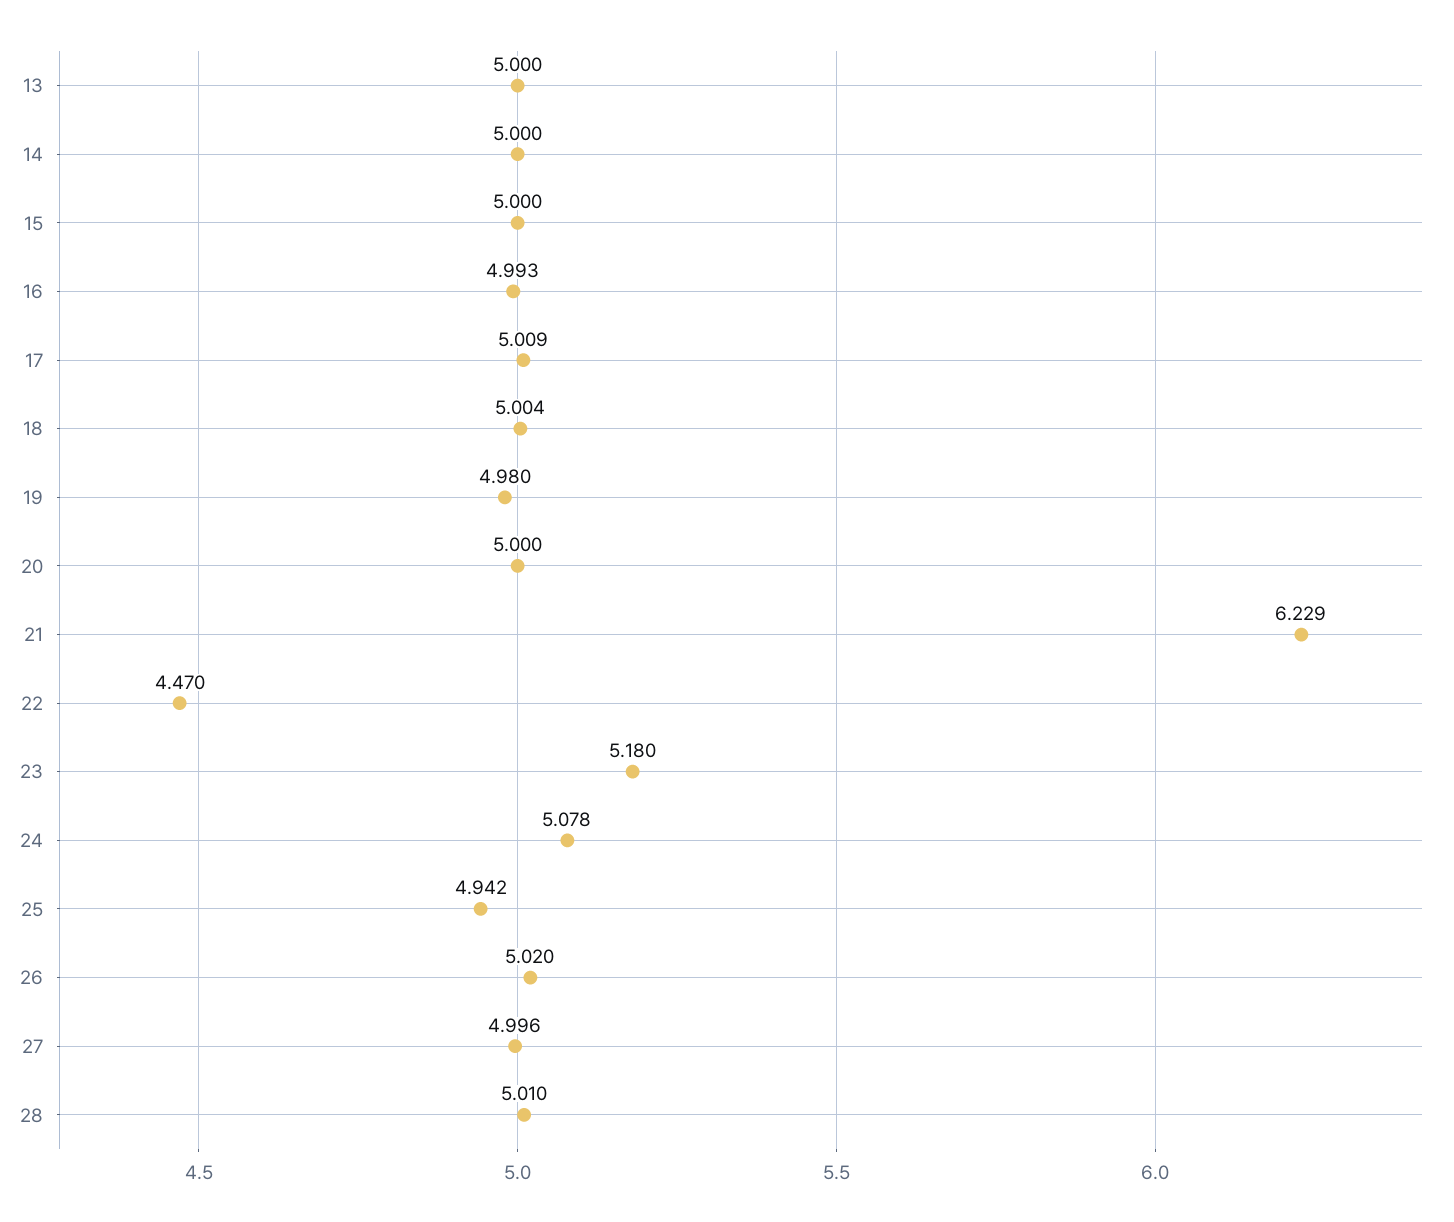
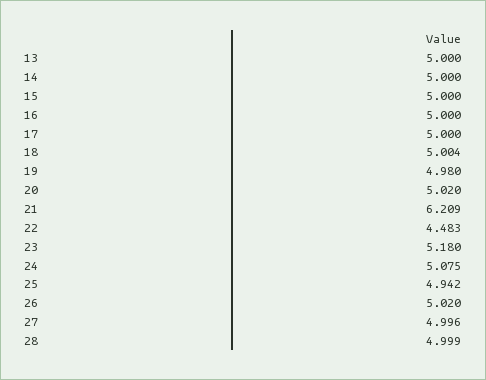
  {
    "13": 5,
    "14": 5,
    "15": 5,
-   "16": 4.993,
+   "16": 5,
-   "17": 5.009,
+   "17": 5,
    "18": 5.004,
    "19": 4.98,
-   "20": 5,
+   "20": 5.02,
-   "21": 6.229,
+   "21": 6.209,
-   "22": 4.47,
+   "22": 4.483,
    "23": 5.18,
-   "24": 5.078,
+   "24": 5.075,
    "25": 4.942,
    "26": 5.02,
    "27": 4.996,
-   "28": 5.01
+   "28": 4.999
  }

